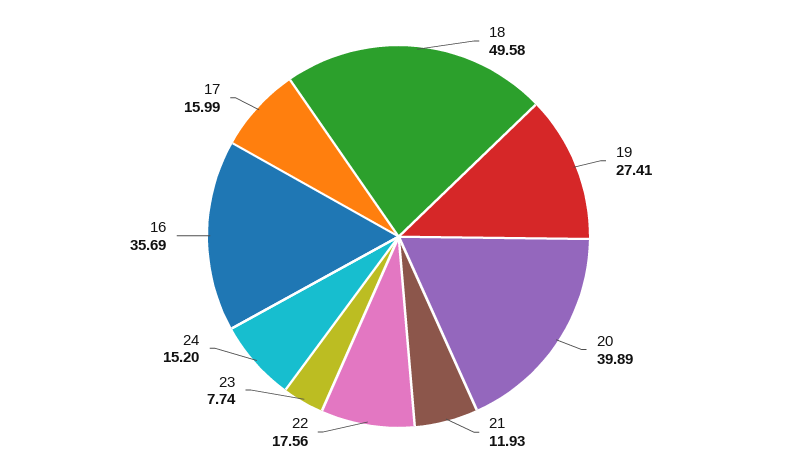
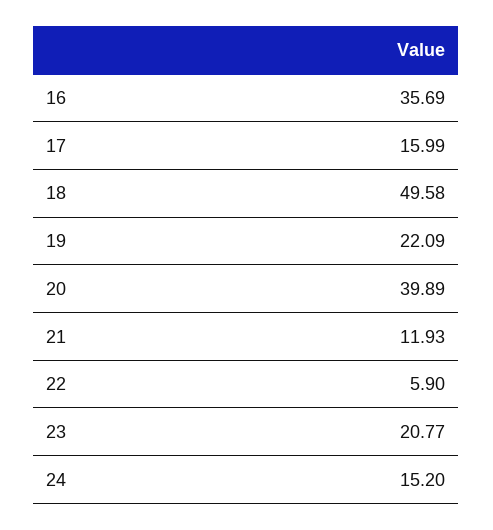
  {
    "18": 49.58,
-   "19": 27.41,
+   "19": 22.09,
    "20": 39.89,
    "21": 11.93,
-   "22": 17.56,
+   "22": 5.9,
-   "23": 7.74,
+   "23": 20.77,
    "24": 15.2,
    "16": 35.69,
    "17": 15.99
  }

